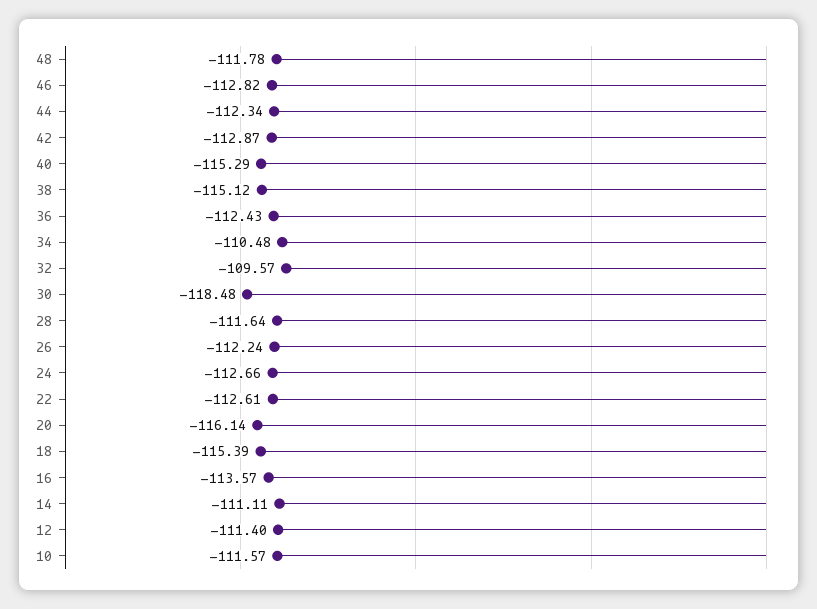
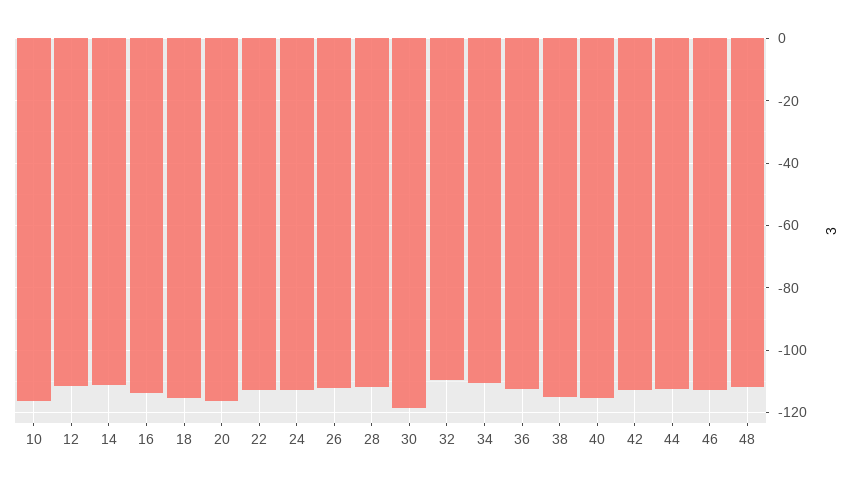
  {
    "48": -111.78,
    "46": -112.82,
    "44": -112.34,
    "42": -112.87,
    "40": -115.29,
    "38": -115.12,
    "36": -112.43,
    "34": -110.48,
    "32": -109.57,
    "30": -118.48,
    "28": -111.64,
    "26": -112.24,
    "24": -112.66,
    "22": -112.61,
    "20": -116.14,
    "18": -115.39,
    "16": -113.57,
    "14": -111.11,
    "12": -111.4,
-   "10": -111.57
+   "10": -116
  }

